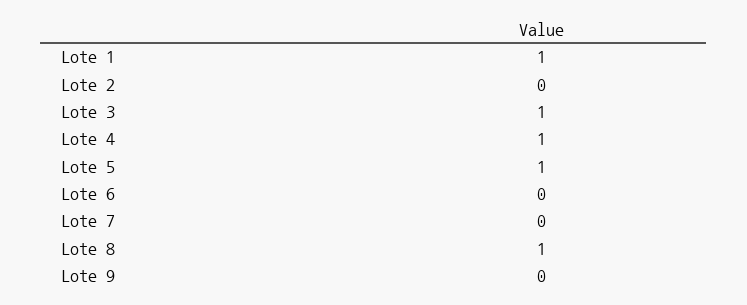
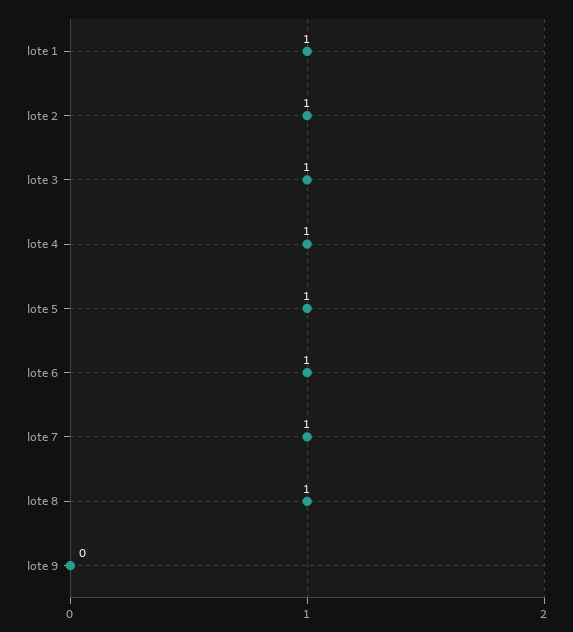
  {
    "Lote 1": 1,
-   "Lote 2": 0,
+   "Lote 2": 1,
    "Lote 3": 1,
    "Lote 4": 1,
    "Lote 5": 1,
-   "Lote 6": 0,
+   "Lote 6": 1,
-   "Lote 7": 0,
+   "Lote 7": 1,
    "Lote 8": 1,
    "Lote 9": 0
  }

